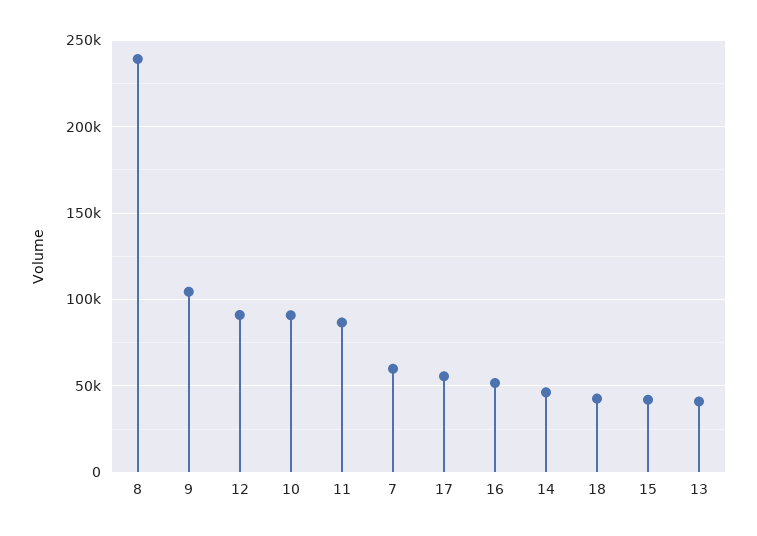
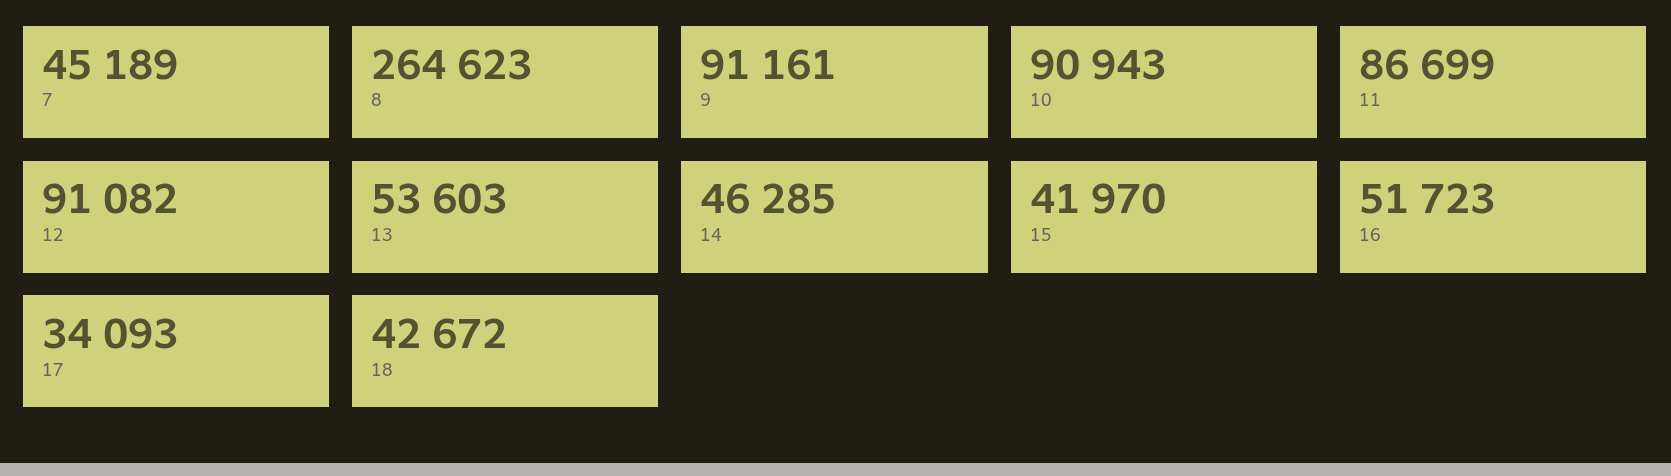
  {
-   "8": 240000,
+   "8": 264623,
-   "9": 105000,
+   "9": 91161,
    "12": 91082,
    "10": 90943,
    "11": 86699,
-   "7": 60000,
+   "7": 45189,
-   "17": 55000,
+   "17": 34093,
    "16": 51723,
    "14": 46285,
    "18": 42672,
    "15": 41970,
-   "13": 40000
+   "13": 53603
  }

